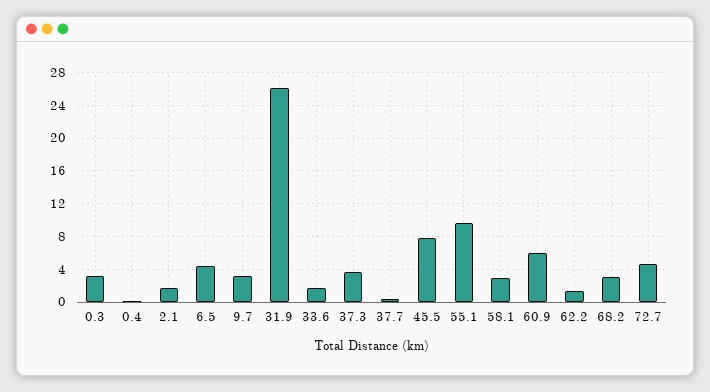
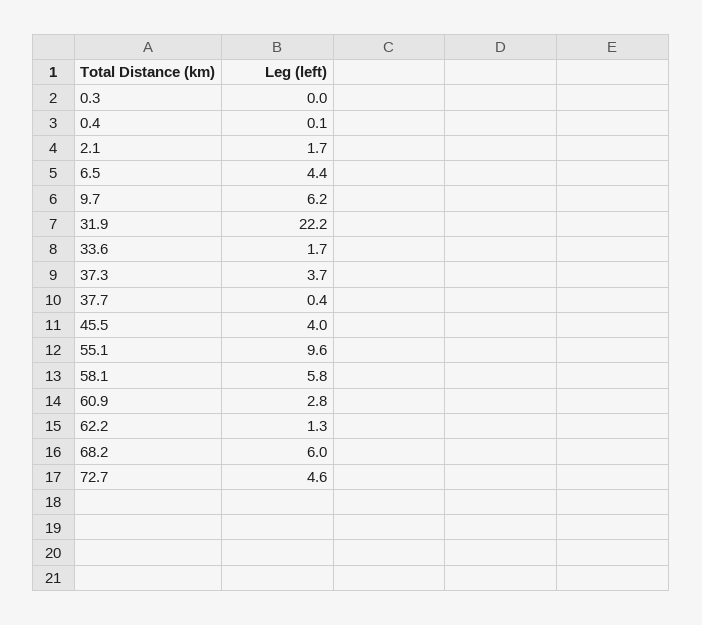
  {
-   "0.3": 3,
+   "0.3": 0,
    "0.4": 0.1,
    "2.1": 1.7,
    "6.5": 4.4,
-   "9.7": 3,
+   "9.7": 6.2,
-   "31.9": 26,
+   "31.9": 22.2,
    "33.6": 1.7,
    "37.3": 3.7,
    "37.7": 0.4,
-   "45.5": 8,
+   "45.5": 4,
    "55.1": 9.6,
-   "58.1": 3,
+   "58.1": 5.8,
-   "60.9": 6,
+   "60.9": 2.8,
    "62.2": 1.3,
-   "68.2": 3,
+   "68.2": 6,
    "72.7": 4.6
  }

